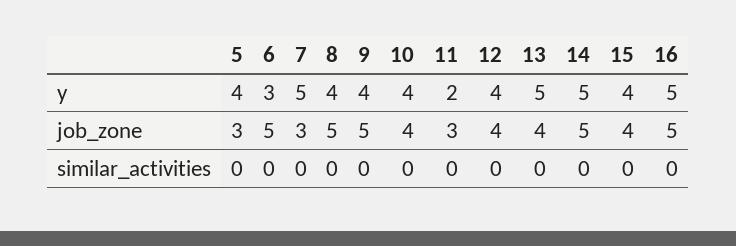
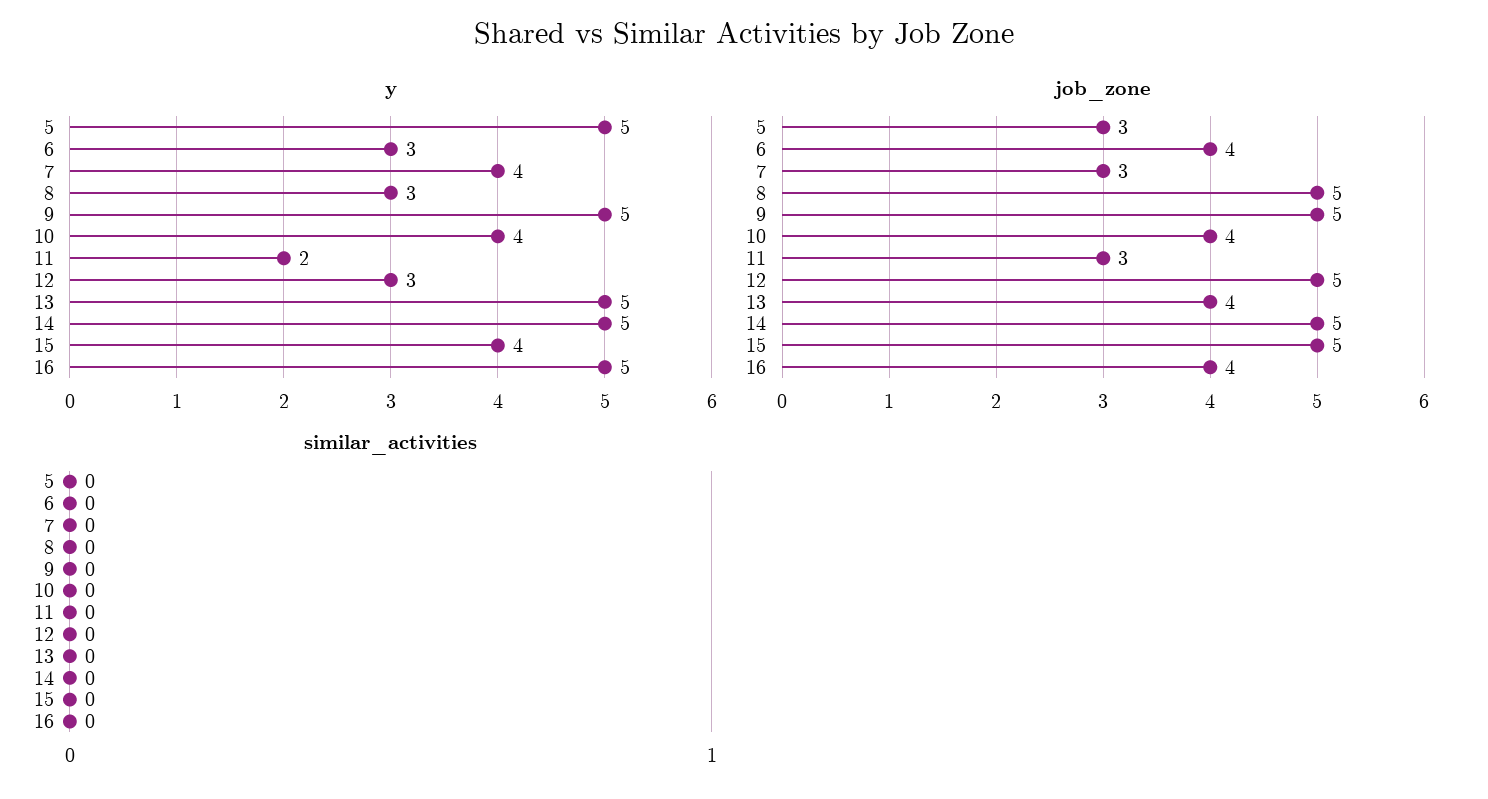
  {
    "y": {
-     "5": 4,
+     "5": 5,
      "6": 3,
-     "7": 5,
+     "7": 4,
-     "8": 4,
+     "8": 3,
-     "9": 4,
+     "9": 5,
      "10": 4,
      "11": 2,
-     "12": 4,
+     "12": 3,
      "13": 5,
      "14": 5,
      "15": 4,
      "16": 5
    },
    "job_zone": {
      "5": 3,
-     "6": 5,
+     "6": 4,
      "7": 3,
      "8": 5,
      "9": 5,
      "10": 4,
      "11": 3,
-     "12": 4,
+     "12": 5,
      "13": 4,
      "14": 5,
-     "15": 4,
+     "15": 5,
-     "16": 5
+     "16": 4
    },
    "similar_activities": {
      "5": 0,
      "6": 0,
      "7": 0,
      "8": 0,
      "9": 0,
      "10": 0,
      "11": 0,
      "12": 0,
      "13": 0,
      "14": 0,
      "15": 0,
      "16": 0
    }
  }

